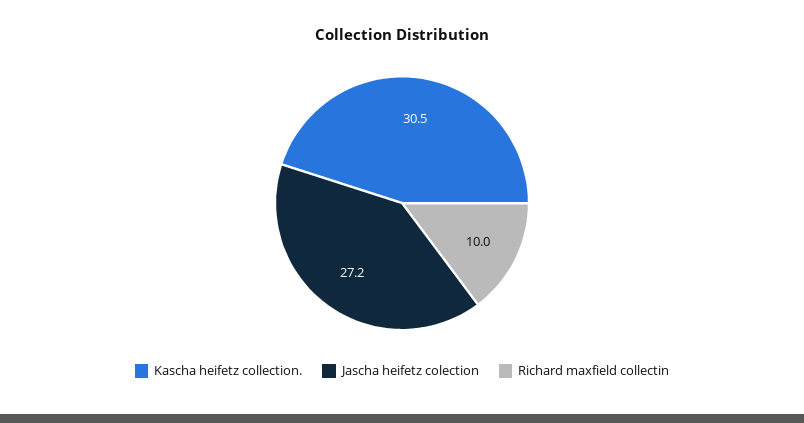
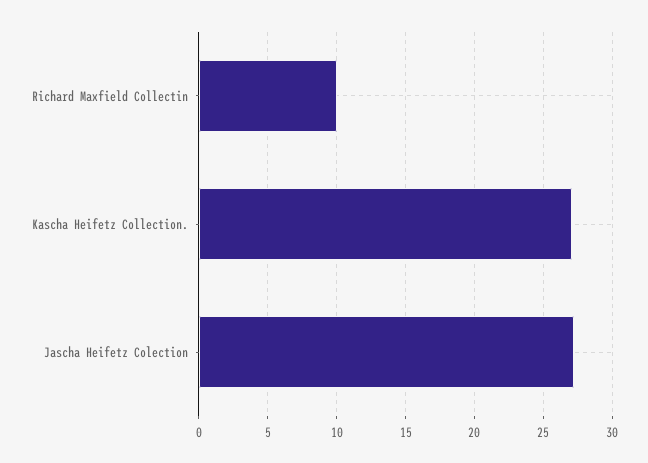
  {
-   "Kascha heifetz collection.": 30.5,
+   "Kascha heifetz collection.": 27,
    "Jascha heifetz colection": 27.2,
    "Richard maxfield collectin": 10
  }

